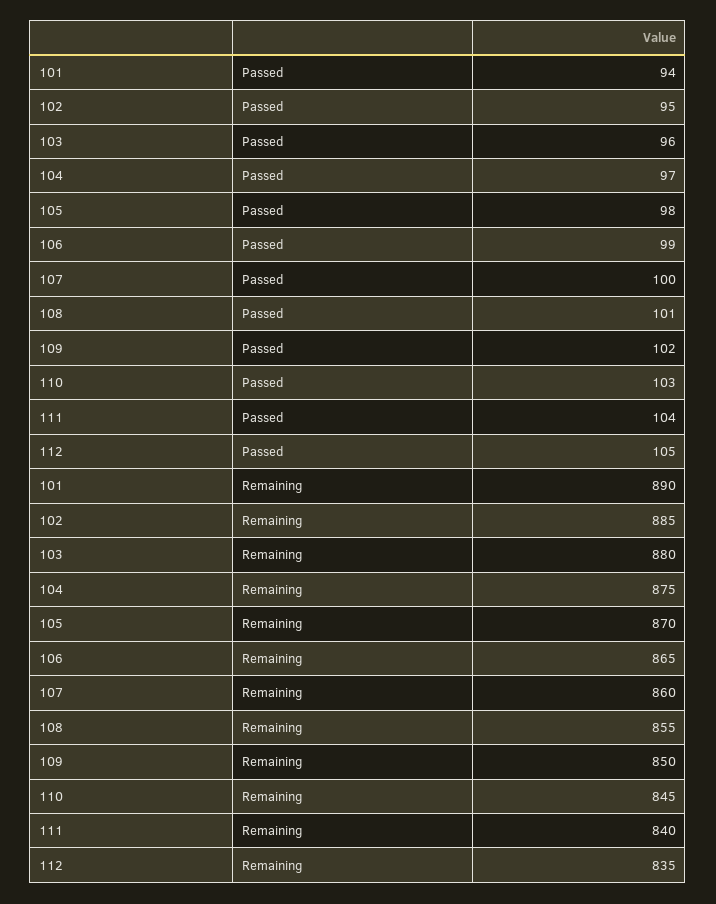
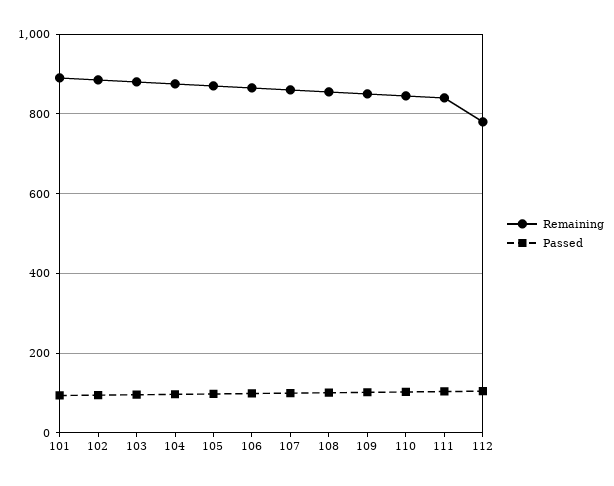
  {
    "Passed": {
      "101": 94,
      "102": 95,
      "103": 96,
      "104": 97,
      "105": 98,
      "106": 99,
      "107": 100,
      "108": 101,
      "109": 102,
      "110": 103,
      "111": 104,
      "112": 105
    },
    "Remaining": {
      "101": 890,
      "102": 885,
      "103": 880,
      "104": 875,
      "105": 870,
      "106": 865,
      "107": 860,
      "108": 855,
      "109": 850,
      "110": 845,
      "111": 840,
-     "112": 835
+     "112": 780
    }
  }

